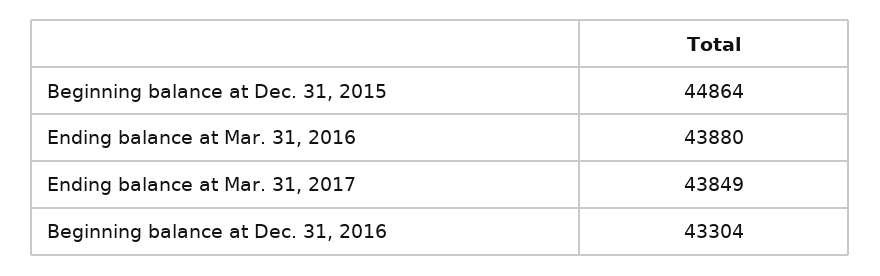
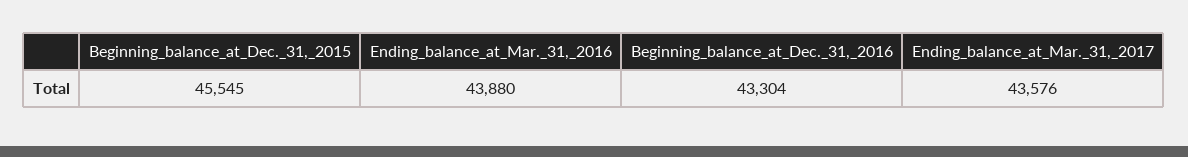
  {
-   "Beginning balance at Dec. 31, 2015": 44864,
+   "Beginning balance at Dec. 31, 2015": 45545,
    "Ending balance at Mar. 31, 2016": 43880,
-   "Ending balance at Mar. 31, 2017": 43849,
+   "Ending balance at Mar. 31, 2017": 43576,
    "Beginning balance at Dec. 31, 2016": 43304
  }

